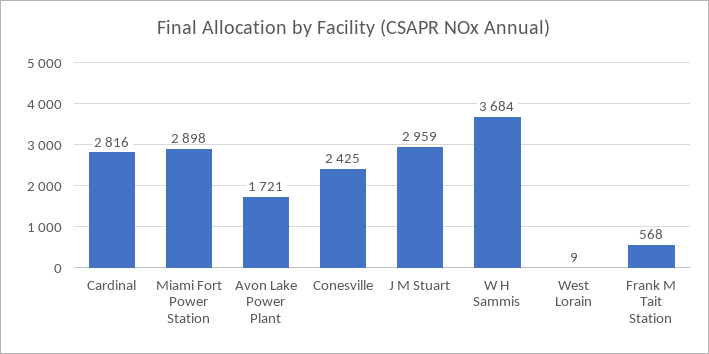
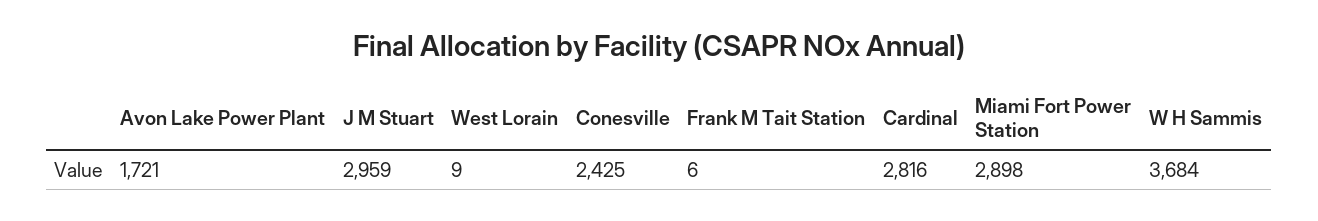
  {
    "Cardinal": 2816,
    "Miami Fort Power Station": 2898,
    "Avon Lake Power Plant": 1721,
    "Conesville": 2425,
    "J M Stuart": 2959,
    "W H Sammis": 3684,
    "West Lorain": 9,
-   "Frank M Tait Station": 568
+   "Frank M Tait Station": 6
  }

